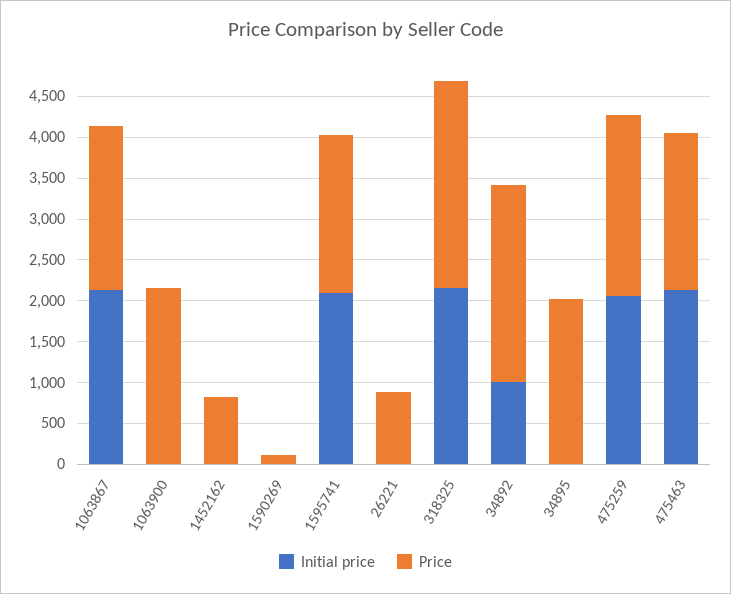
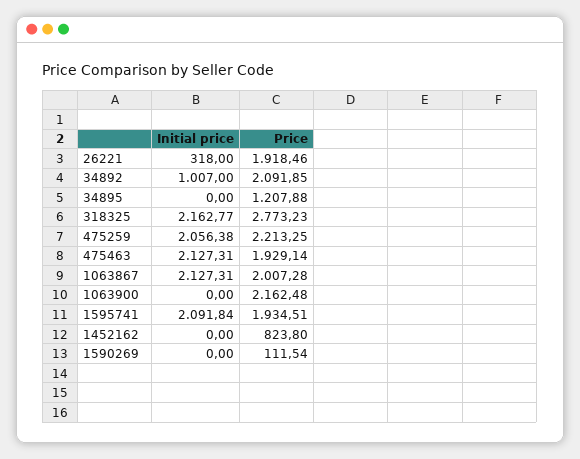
  {
    "Initial price": {
      "1063867": 2127.31,
      "1063900": 0,
      "1452162": 0,
      "1590269": 0,
      "1595741": 2091.84,
-     "26221": 0,
+     "26221": 318,
      "318325": 2162.77,
      "34892": 1007,
      "34895": 0,
      "475259": 2056.38,
      "475463": 2127.31
    },
    "Price": {
      "1063867": 2007.28,
      "1063900": 2162.48,
      "1452162": 823.8,
      "1590269": 111.54,
      "1595741": 1934.51,
-     "26221": 900,
+     "26221": 1918.46,
-     "318325": 2500,
+     "318325": 2773.23,
-     "34892": 2400,
+     "34892": 2091.85,
-     "34895": 2000,
+     "34895": 1207.88,
      "475259": 2213.25,
      "475463": 1929.14
    }
  }

